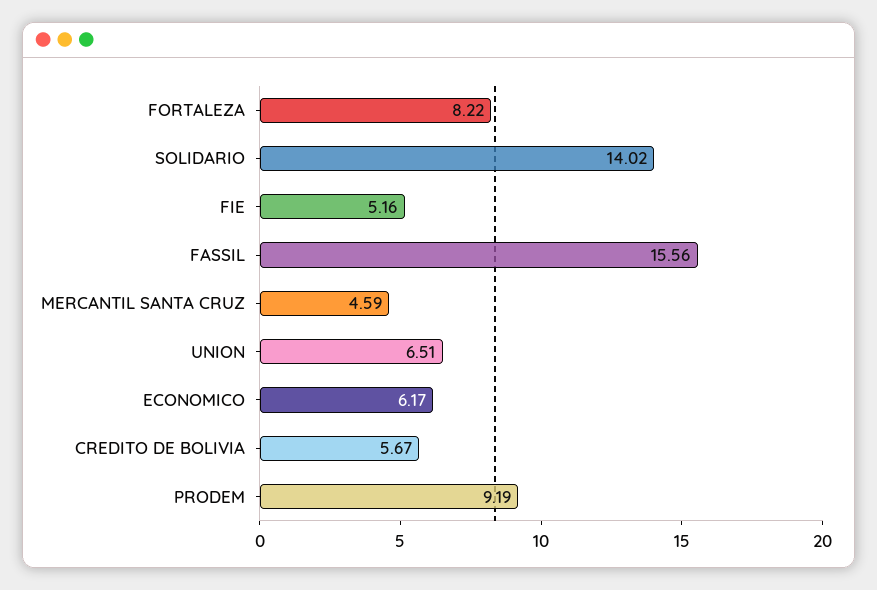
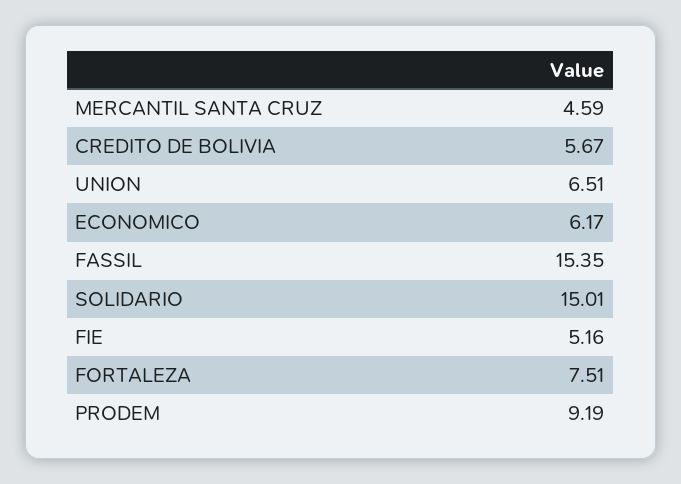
  {
-   "FORTALEZA": 8.22,
+   "FORTALEZA": 7.51,
-   "SOLIDARIO": 14.02,
+   "SOLIDARIO": 15.01,
    "FIE": 5.16,
-   "FASSIL": 15.56,
+   "FASSIL": 15.35,
    "MERCANTIL SANTA CRUZ": 4.59,
    "UNION": 6.51,
    "ECONOMICO": 6.17,
    "CREDITO DE BOLIVIA": 5.67,
    "PRODEM": 9.19
  }

